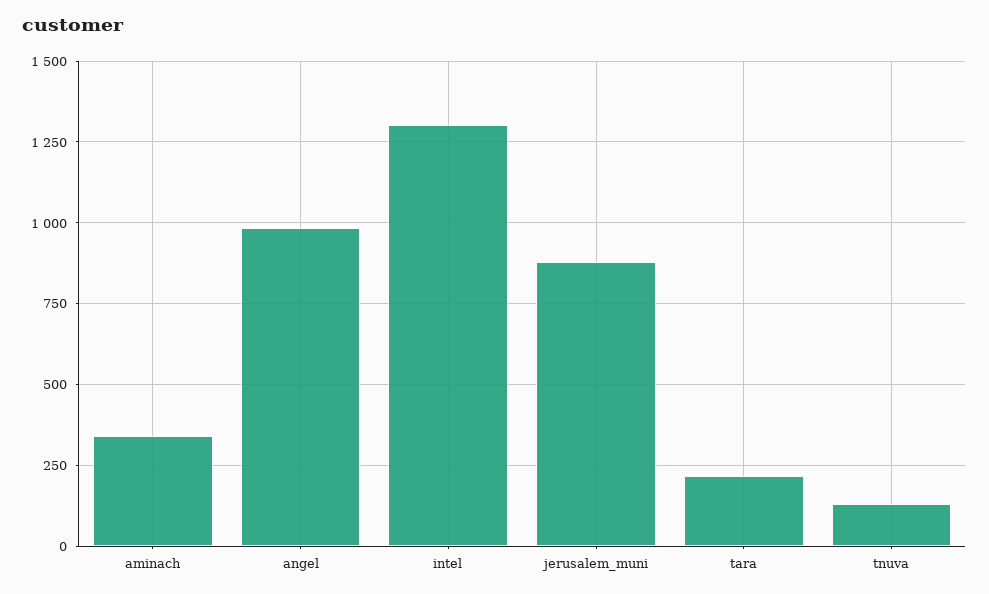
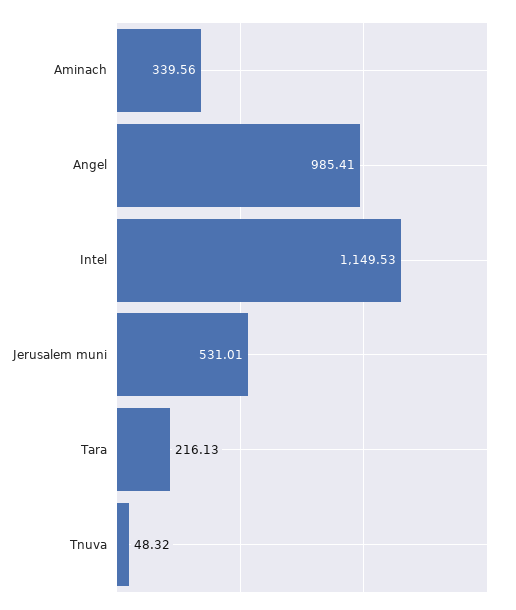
  {
    "aminach": 339.56,
    "angel": 985.41,
-   "intel": 1300,
+   "intel": 1149.53,
-   "jerusalem_muni": 875,
+   "jerusalem_muni": 531.01,
    "tara": 216.13,
-   "tnuva": 125
+   "tnuva": 48.32
  }

